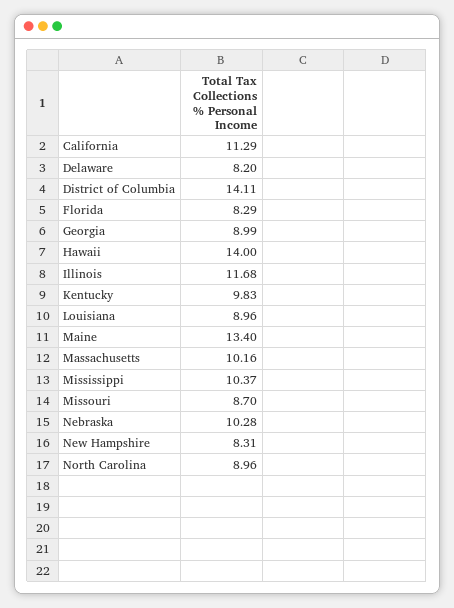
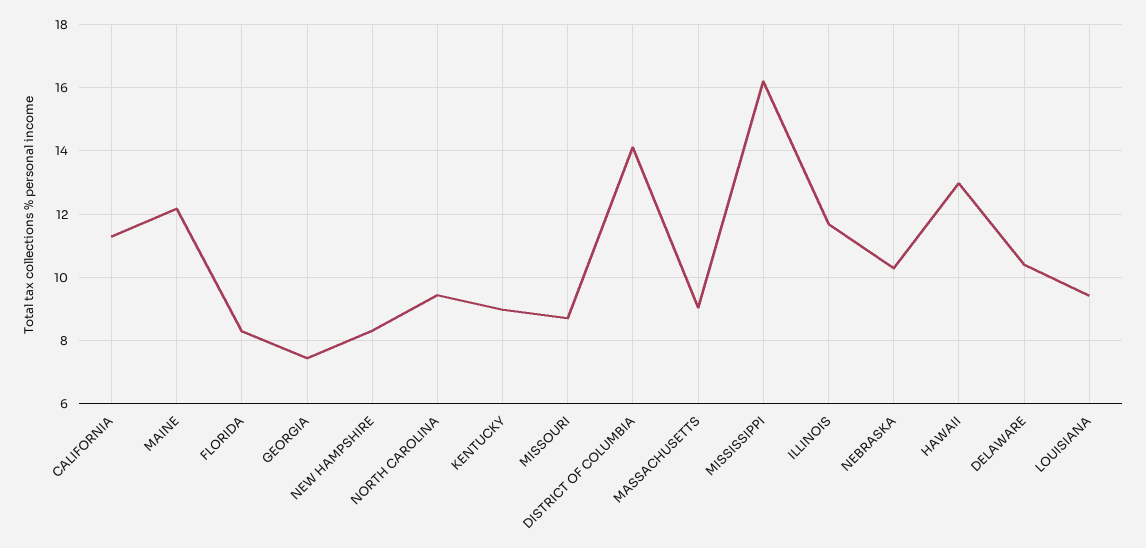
  {
    "California": 11.29,
-   "Delaware": 8.2,
+   "Delaware": 10.4,
    "District of Columbia": 14.11,
    "Florida": 8.29,
-   "Georgia": 8.99,
+   "Georgia": 7.4,
-   "Hawaii": 14,
+   "Hawaii": 13,
    "Illinois": 11.68,
-   "Kentucky": 9.83,
+   "Kentucky": 9,
-   "Louisiana": 8.96,
+   "Louisiana": 9.4,
-   "Maine": 13.4,
+   "Maine": 12.2,
-   "Massachusetts": 10.16,
+   "Massachusetts": 9,
-   "Mississippi": 10.37,
+   "Mississippi": 16.2,
    "Missouri": 8.7,
    "Nebraska": 10.28,
    "New Hampshire": 8.31,
-   "North Carolina": 8.96
+   "North Carolina": 9.4
  }

